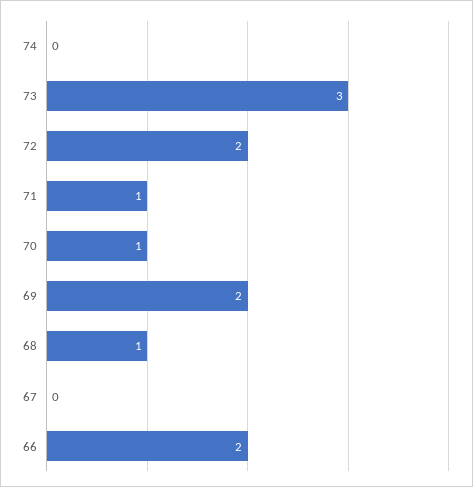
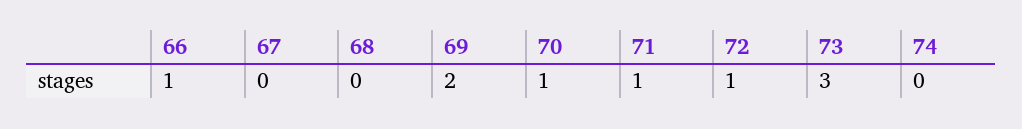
  {
    "74": 0,
    "73": 3,
-   "72": 2,
+   "72": 1,
    "71": 1,
    "70": 1,
    "69": 2,
-   "68": 1,
+   "68": 0,
    "67": 0,
-   "66": 2
+   "66": 1
  }

